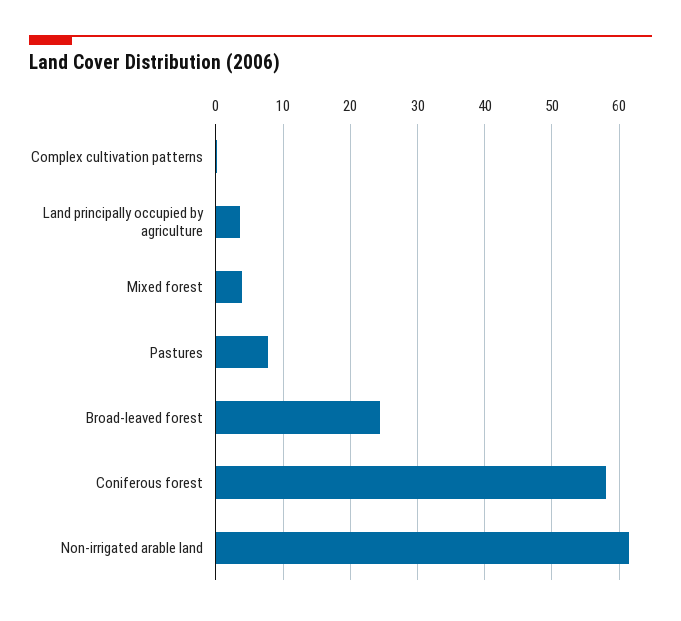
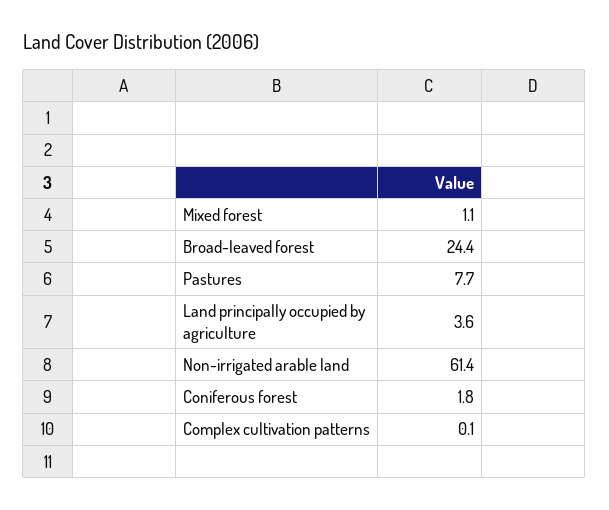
  {
    "Complex cultivation patterns": 0.1,
    "Land principally occupied by agriculture": 3.6,
-   "Mixed forest": 4,
+   "Mixed forest": 1.1,
    "Pastures": 7.7,
    "Broad-leaved forest": 24.4,
-   "Coniferous forest": 58,
+   "Coniferous forest": 1.8,
    "Non-irrigated arable land": 61.4
  }

